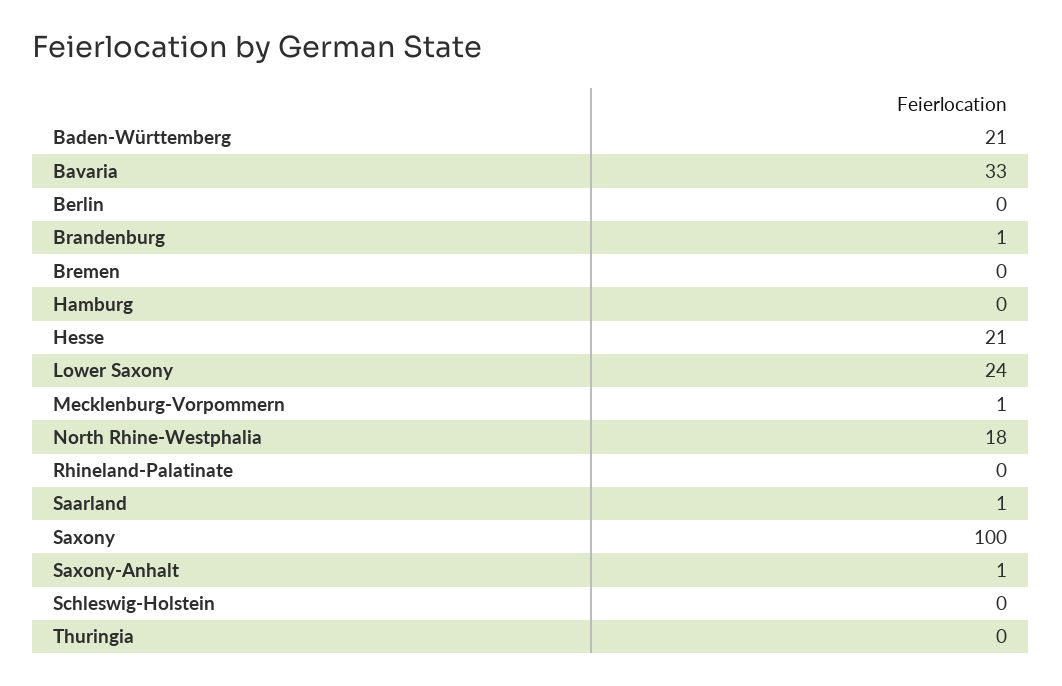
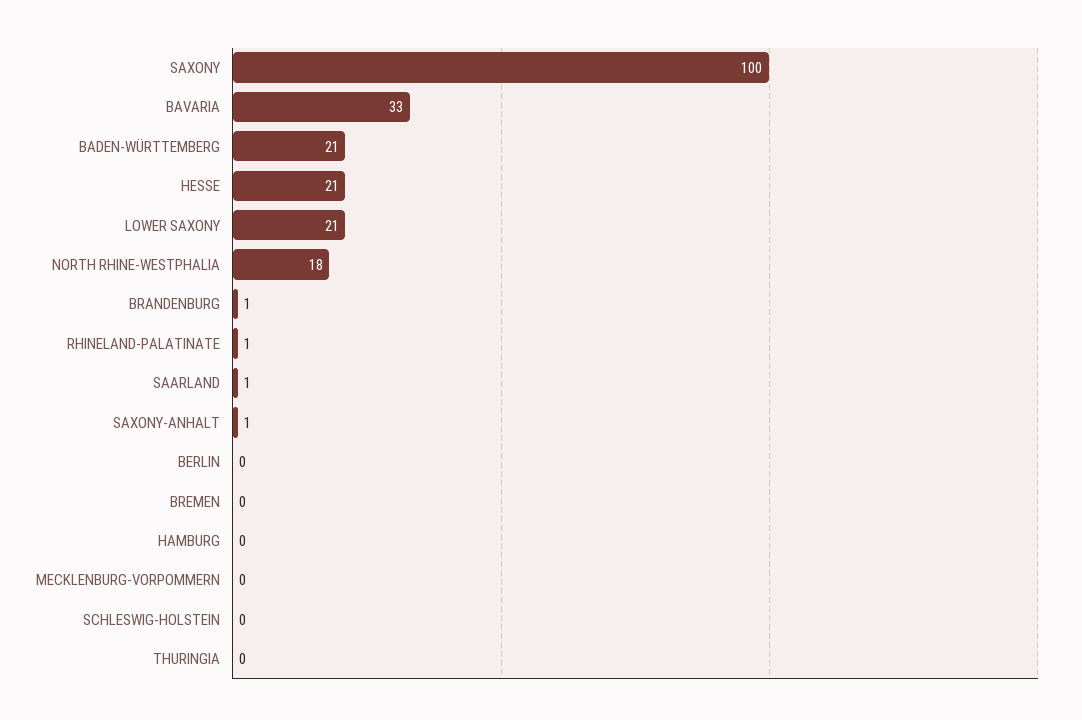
  {
    "Baden-Württemberg": 21,
    "Bavaria": 33,
    "Berlin": 0,
    "Brandenburg": 1,
    "Bremen": 0,
    "Hamburg": 0,
    "Hesse": 21,
-   "Lower Saxony": 24,
+   "Lower Saxony": 21,
-   "Mecklenburg-Vorpommern": 1,
+   "Mecklenburg-Vorpommern": 0,
    "North Rhine-Westphalia": 18,
-   "Rhineland-Palatinate": 0,
+   "Rhineland-Palatinate": 1,
    "Saarland": 1,
    "Saxony": 100,
    "Saxony-Anhalt": 1,
    "Schleswig-Holstein": 0,
    "Thuringia": 0
  }

